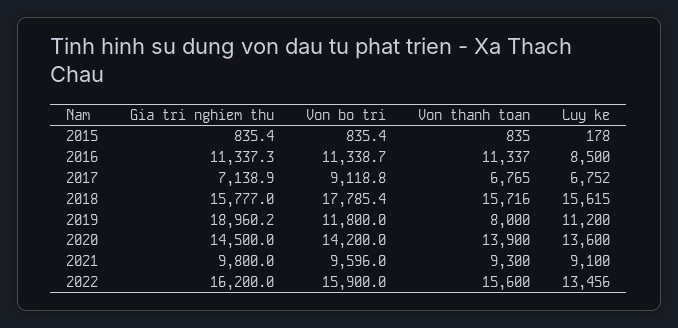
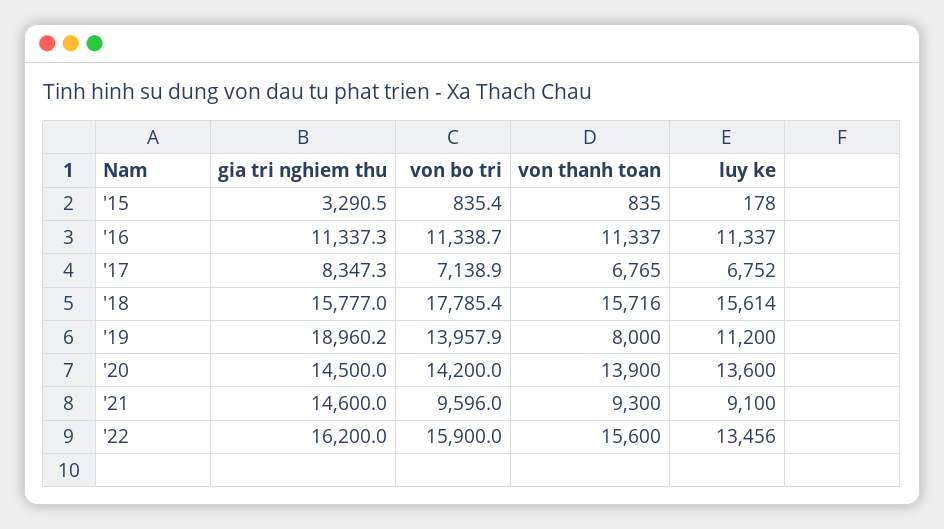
  {
    "Gia tri nghiem thu": {
-     "2015": 835.4,
+     "2015": 3290.5,
      "2016": 11337.3,
-     "2017": 7138.9,
+     "2017": 8347.3,
      "2018": 15777,
      "2019": 18960.2,
      "2020": 14500,
-     "2021": 9800,
+     "2021": 14600,
      "2022": 16200
    },
    "Von bo tri": {
      "2015": 835.4,
      "2016": 11338.7,
-     "2017": 9118.8,
+     "2017": 7138.9,
      "2018": 17785.4,
-     "2019": 11800,
+     "2019": 13957.9,
      "2020": 14200,
      "2021": 9596,
      "2022": 15900
    },
    "Von thanh toan": {
      "2015": 835,
      "2016": 11337,
      "2017": 6765,
      "2018": 15716,
      "2019": 8000,
      "2020": 13900,
      "2021": 9300,
      "2022": 15600
    },
    "Luy ke": {
      "2015": 178,
-     "2016": 8500,
+     "2016": 11337,
      "2017": 6752,
-     "2018": 15615,
+     "2018": 15614,
      "2019": 11200,
      "2020": 13600,
      "2021": 9100,
      "2022": 13456
    }
  }

